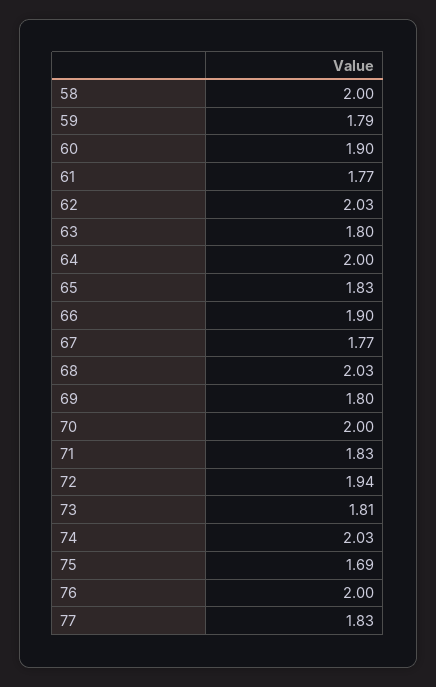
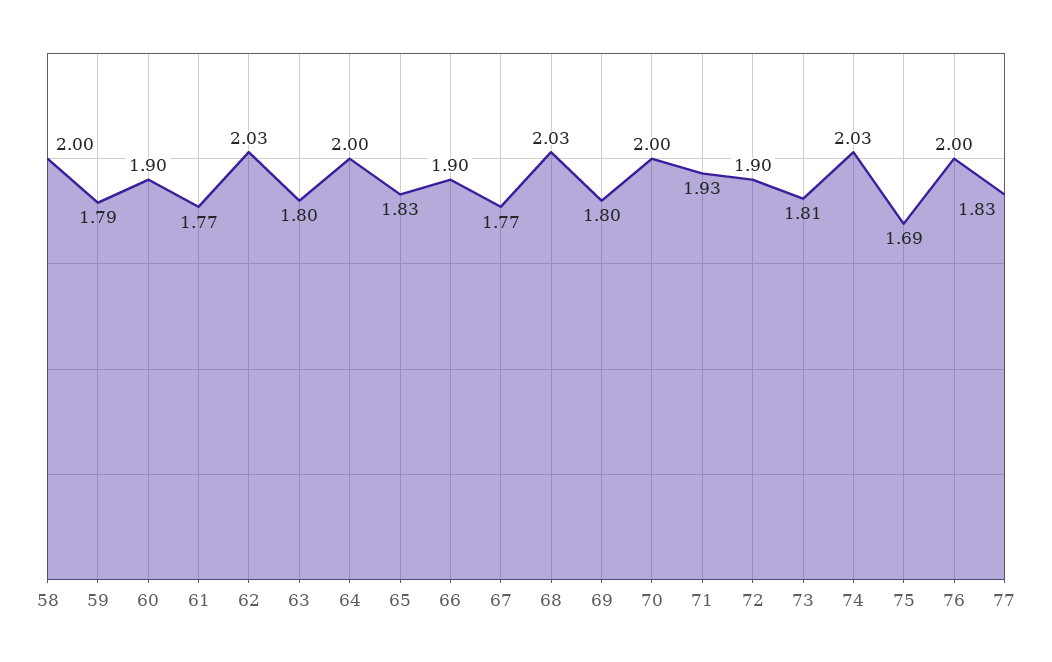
  {
    "58": 2,
    "59": 1.79,
    "60": 1.9,
    "61": 1.77,
    "62": 2.03,
    "63": 1.8,
    "64": 2,
    "65": 1.83,
    "66": 1.9,
    "67": 1.77,
    "68": 2.03,
    "69": 1.8,
    "70": 2,
-   "71": 1.83,
+   "71": 1.93,
-   "72": 1.94,
+   "72": 1.9,
    "73": 1.81,
    "74": 2.03,
    "75": 1.69,
    "76": 2,
    "77": 1.83
  }

